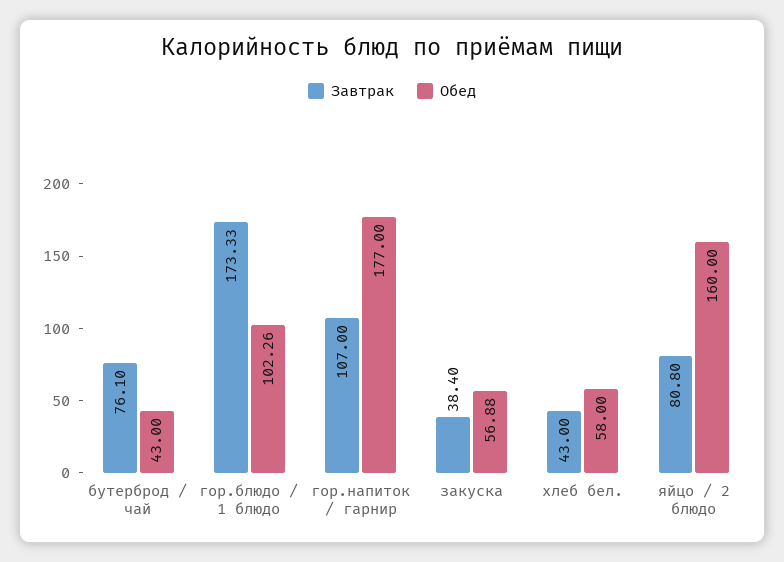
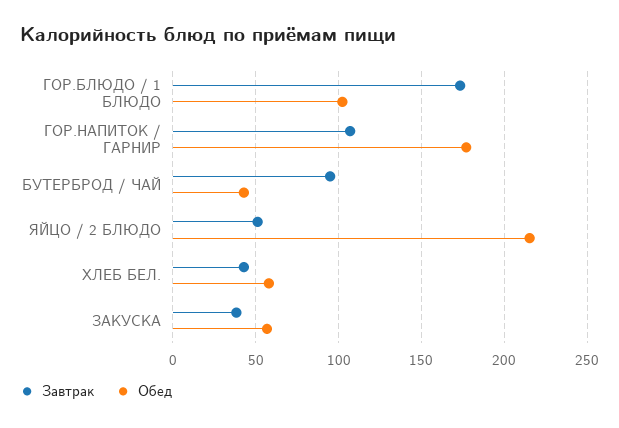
  {
    "Завтрак": {
-     "бутерброд / чай": 76.1,
+     "бутерброд / чай": 95,
      "гор.блюдо / 1 блюдо": 173.33,
      "гор.напиток / гарнир": 107,
      "закуска": 38.4,
      "хлеб бел.": 43,
-     "яйцо / 2 блюдо": 80.8
+     "яйцо / 2 блюдо": 50
    },
    "Обед": {
      "бутерброд / чай": 43,
      "гор.блюдо / 1 блюдо": 102.26,
      "гор.напиток / гарнир": 177,
      "закуска": 56.88,
      "хлеб бел.": 58,
-     "яйцо / 2 блюдо": 160
+     "яйцо / 2 блюдо": 215
    }
  }

